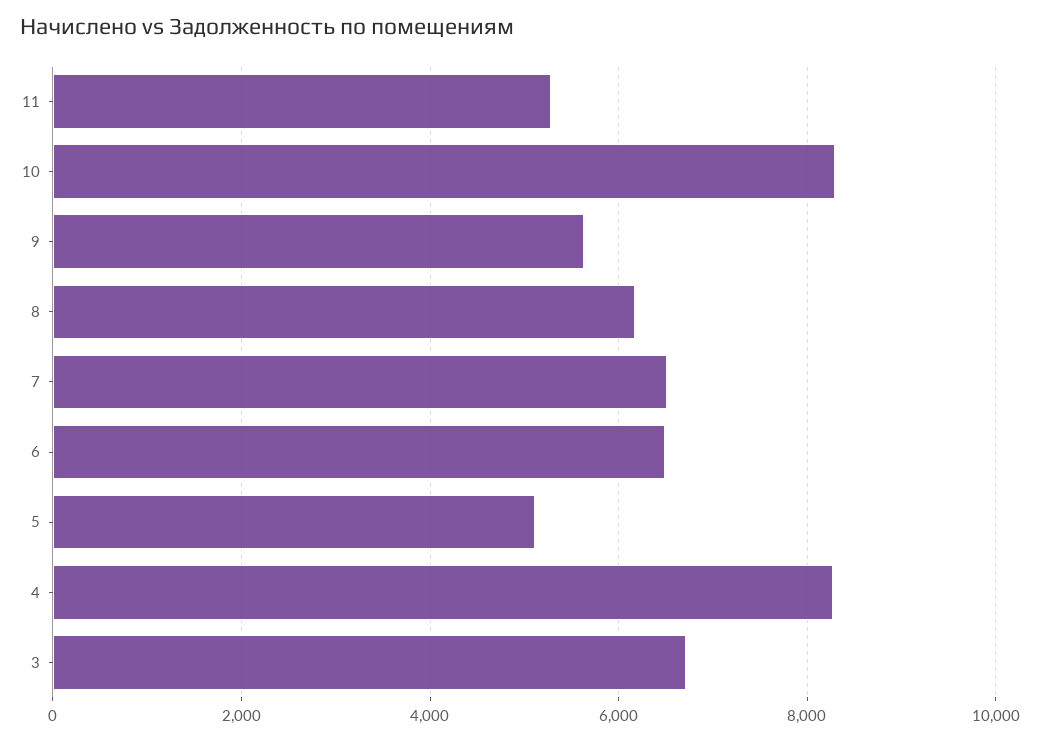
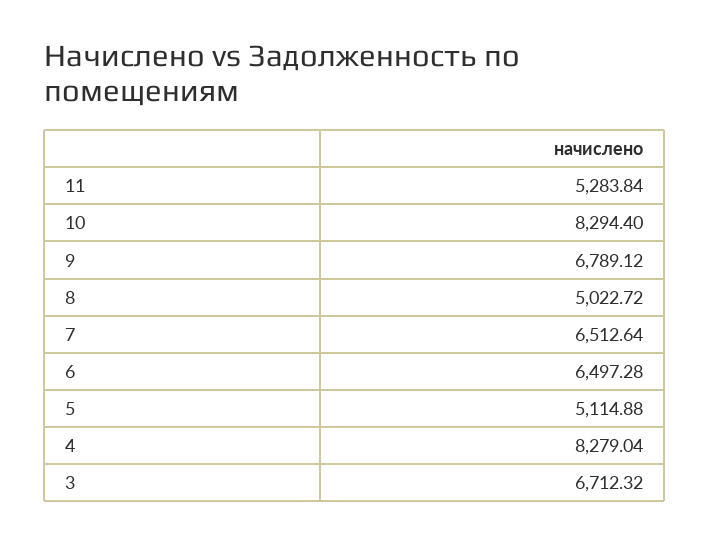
  {
    "11": 5283.84,
    "10": 8294.4,
-   "9": 5600,
+   "9": 6789.12,
-   "8": 6200,
+   "8": 5022.72,
    "7": 6512.64,
    "6": 6497.28,
    "5": 5114.88,
    "4": 8279.04,
    "3": 6712.32
  }

